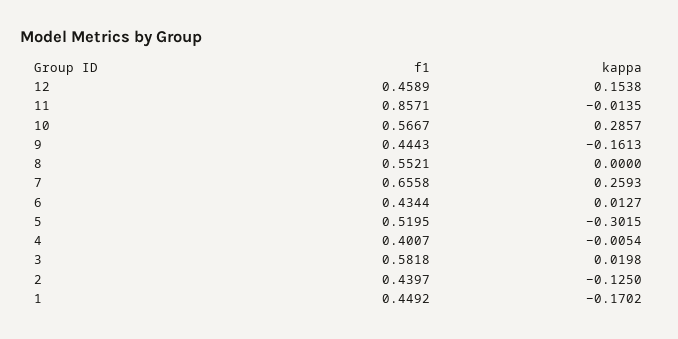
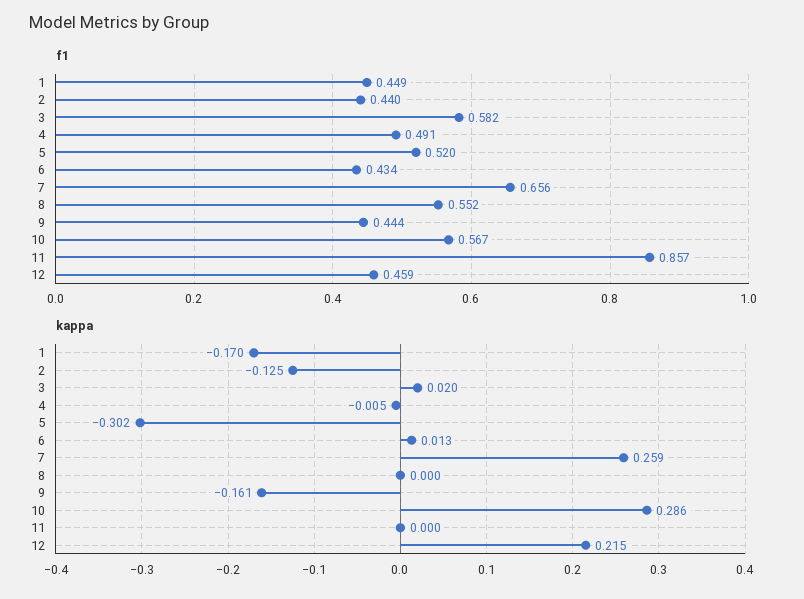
  {
    "f1": {
      "12": 0.4589,
      "11": 0.8571,
      "10": 0.5667,
      "9": 0.4443,
      "8": 0.5521,
      "7": 0.6558,
      "6": 0.4344,
      "5": 0.5195,
-     "4": 0.4007,
+     "4": 0.491,
      "3": 0.5818,
      "2": 0.4397,
      "1": 0.4492
    },
    "kappa": {
-     "12": 0.1538,
+     "12": 0.215,
-     "11": -0.0135,
+     "11": 0,
      "10": 0.2857,
      "9": -0.1613,
      "8": 0,
      "7": 0.2593,
      "6": 0.0127,
      "5": -0.3015,
      "4": -0.0054,
      "3": 0.0198,
      "2": -0.125,
      "1": -0.1702
    }
  }

